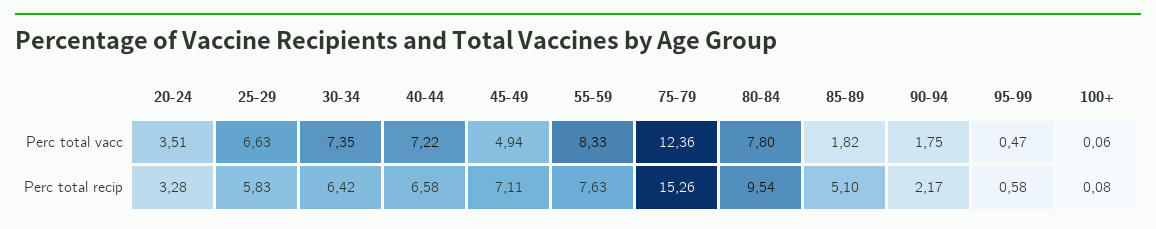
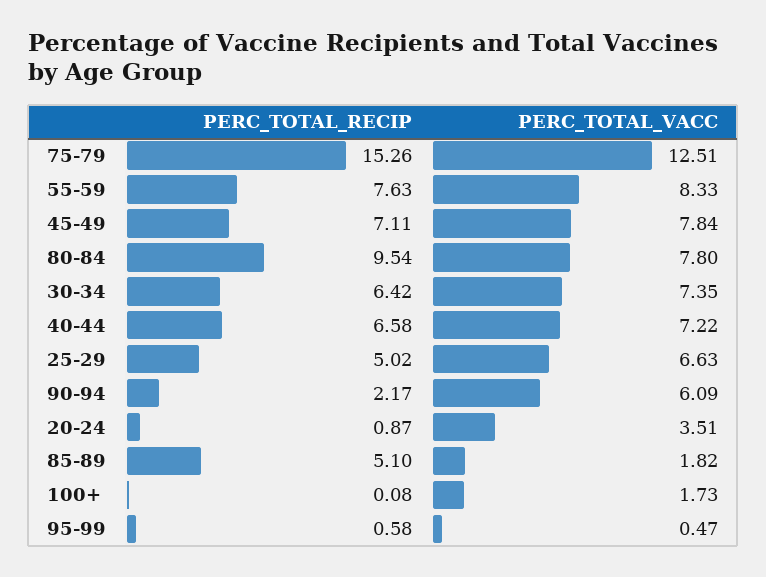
  {
    "20-24": {
      "Perc total vacc": 3.51,
-     "Perc total recip": 3.28
+     "Perc total recip": 0.87
    },
    "25-29": {
      "Perc total vacc": 6.63,
-     "Perc total recip": 5.83
+     "Perc total recip": 5.02
    },
    "30-34": {
      "Perc total vacc": 7.35,
      "Perc total recip": 6.42
    },
    "40-44": {
      "Perc total vacc": 7.22,
      "Perc total recip": 6.58
    },
    "45-49": {
-     "Perc total vacc": 4.94,
+     "Perc total vacc": 7.84,
      "Perc total recip": 7.11
    },
    "55-59": {
      "Perc total vacc": 8.33,
      "Perc total recip": 7.63
    },
    "75-79": {
-     "Perc total vacc": 12.36,
+     "Perc total vacc": 12.51,
      "Perc total recip": 15.26
    },
    "80-84": {
      "Perc total vacc": 7.8,
      "Perc total recip": 9.54
    },
    "85-89": {
      "Perc total vacc": 1.82,
      "Perc total recip": 5.1
    },
    "90-94": {
-     "Perc total vacc": 1.75,
+     "Perc total vacc": 6.09,
      "Perc total recip": 2.17
    },
    "95-99": {
      "Perc total vacc": 0.47,
      "Perc total recip": 0.58
    },
    "100+": {
-     "Perc total vacc": 0.06,
+     "Perc total vacc": 1.73,
      "Perc total recip": 0.08
    }
  }

